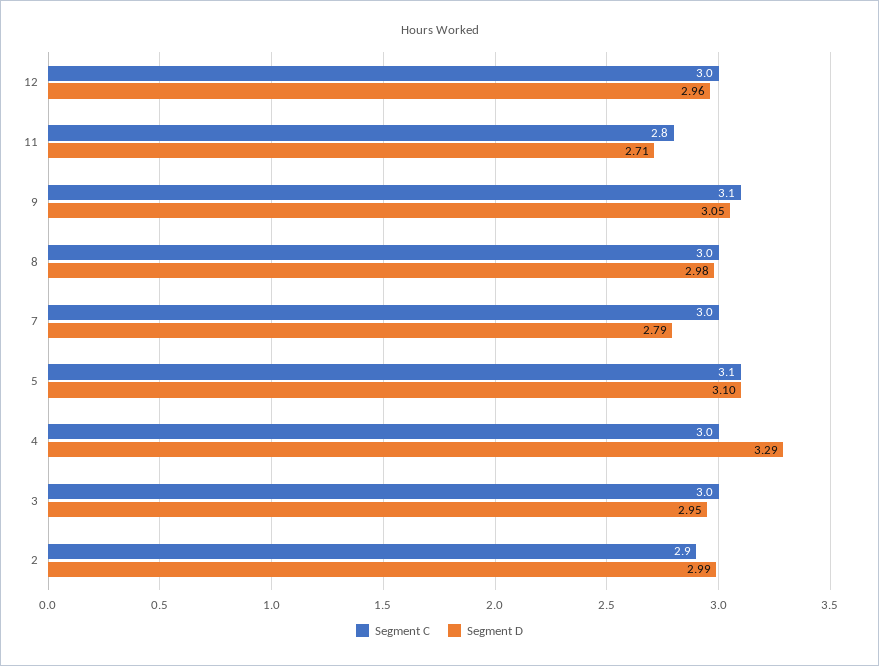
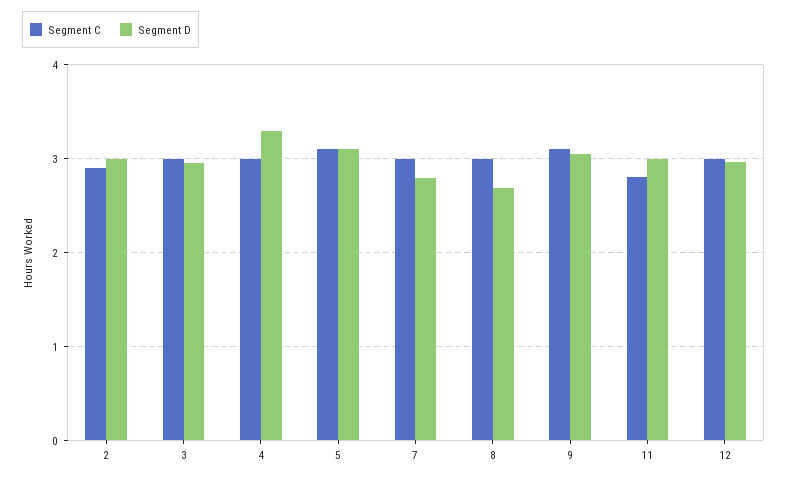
  {
    "Segment C": {
      "12": 3,
      "11": 2.8,
      "9": 3.1,
      "8": 3,
      "7": 3,
      "5": 3.1,
      "4": 3,
      "3": 3,
      "2": 2.9
    },
    "Segment D": {
      "12": 2.96,
-     "11": 2.71,
+     "11": 3,
      "9": 3.05,
-     "8": 2.98,
+     "8": 2.7,
      "7": 2.79,
      "5": 3.1,
      "4": 3.29,
      "3": 2.95,
      "2": 2.99
    }
  }

